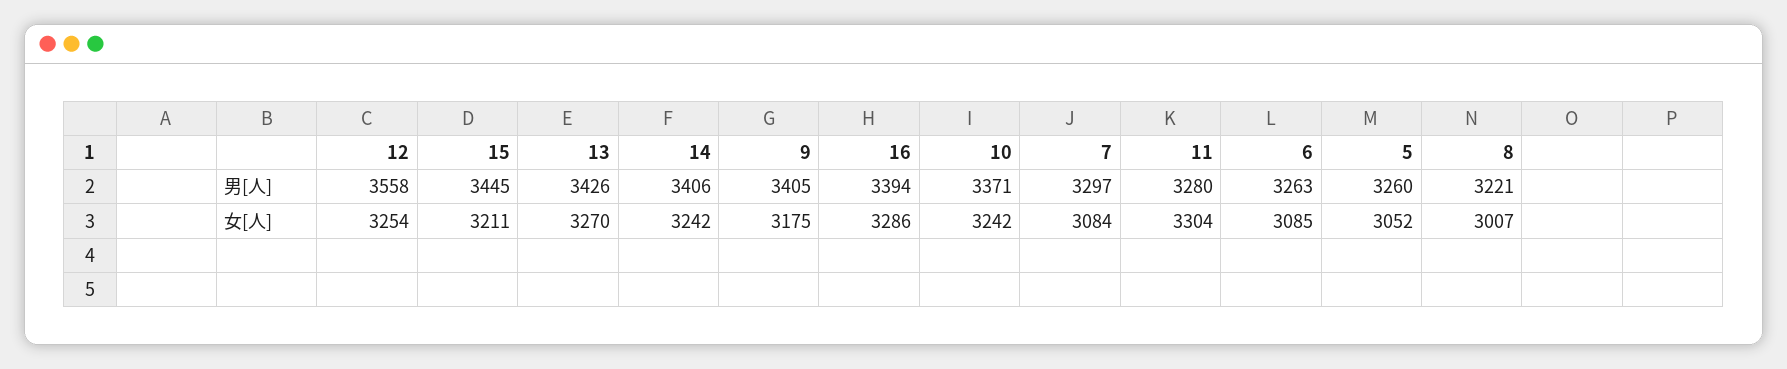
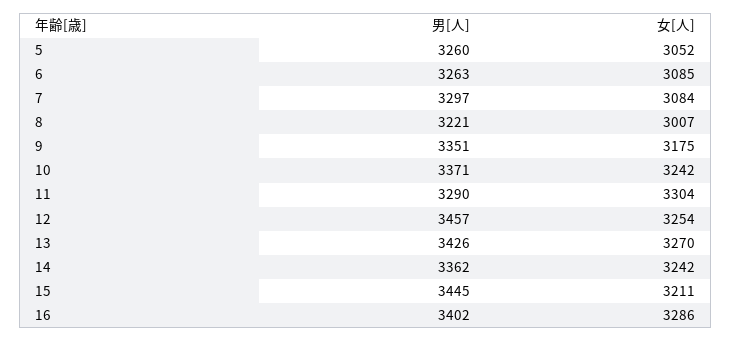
  {
    "12": {
-     "男[人]": 3558,
+     "男[人]": 3457,
      "女[人]": 3254
    },
    "15": {
      "男[人]": 3445,
      "女[人]": 3211
    },
    "13": {
      "男[人]": 3426,
      "女[人]": 3270
    },
    "14": {
-     "男[人]": 3406,
+     "男[人]": 3362,
      "女[人]": 3242
    },
    "9": {
-     "男[人]": 3405,
+     "男[人]": 3351,
      "女[人]": 3175
    },
    "16": {
-     "男[人]": 3394,
+     "男[人]": 3402,
      "女[人]": 3286
    },
    "10": {
      "男[人]": 3371,
      "女[人]": 3242
    },
    "7": {
      "男[人]": 3297,
      "女[人]": 3084
    },
    "11": {
-     "男[人]": 3280,
+     "男[人]": 3290,
      "女[人]": 3304
    },
    "6": {
      "男[人]": 3263,
      "女[人]": 3085
    },
    "5": {
      "男[人]": 3260,
      "女[人]": 3052
    },
    "8": {
      "男[人]": 3221,
      "女[人]": 3007
    }
  }

